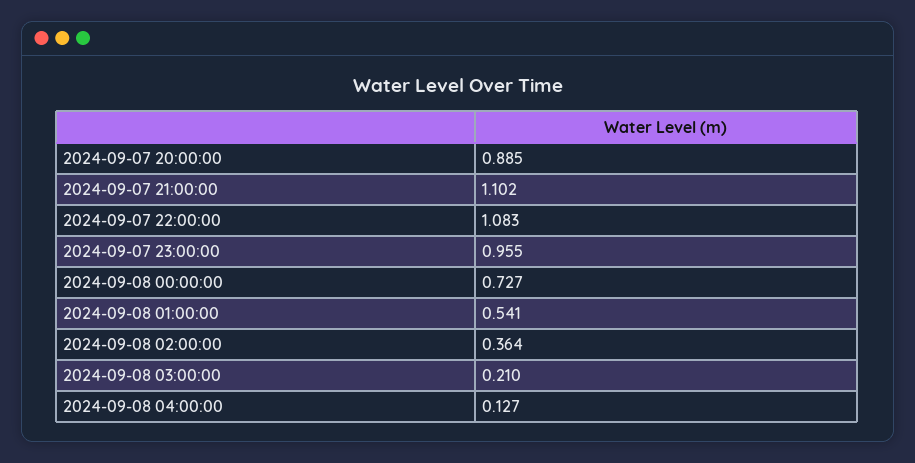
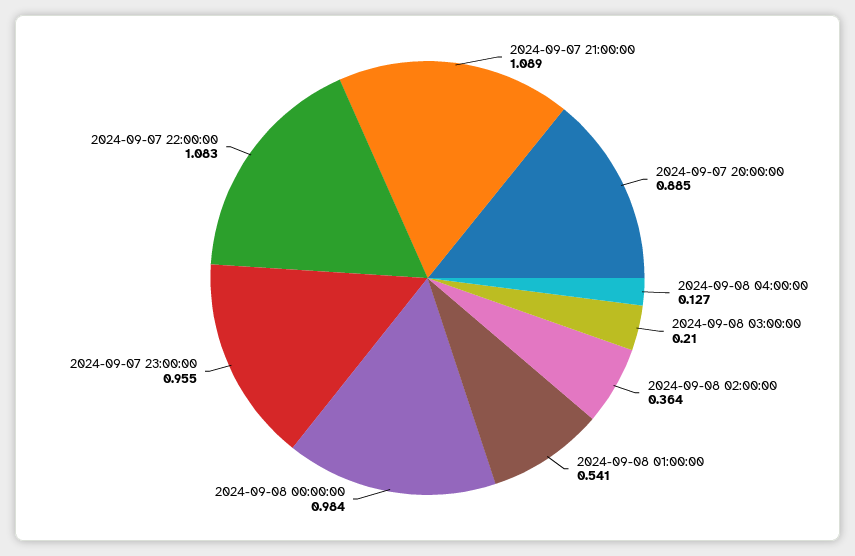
  {
    "2024-09-07 20:00:00": 0.885,
-   "2024-09-07 21:00:00": 1.102,
+   "2024-09-07 21:00:00": 1.089,
    "2024-09-07 22:00:00": 1.083,
    "2024-09-07 23:00:00": 0.955,
-   "2024-09-08 00:00:00": 0.727,
+   "2024-09-08 00:00:00": 0.984,
    "2024-09-08 01:00:00": 0.541,
    "2024-09-08 02:00:00": 0.364,
    "2024-09-08 03:00:00": 0.21,
    "2024-09-08 04:00:00": 0.127
  }

